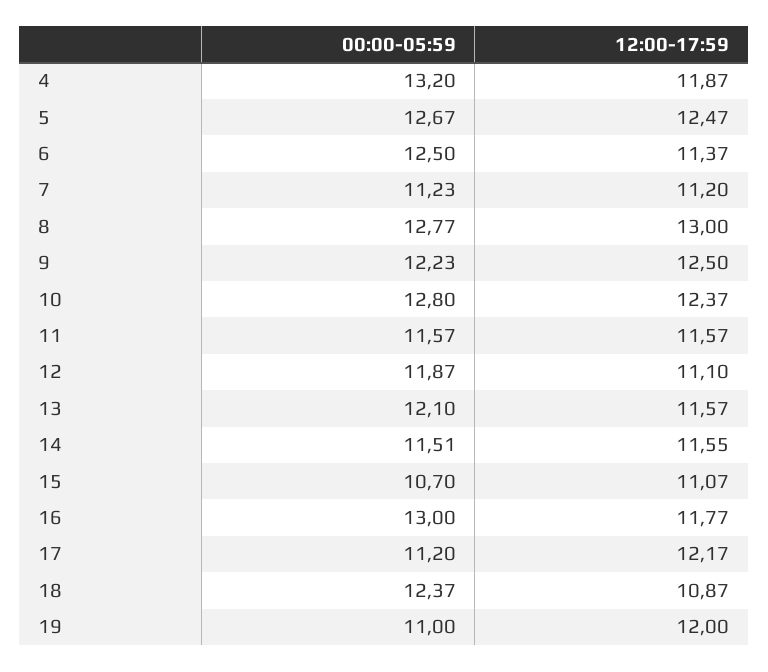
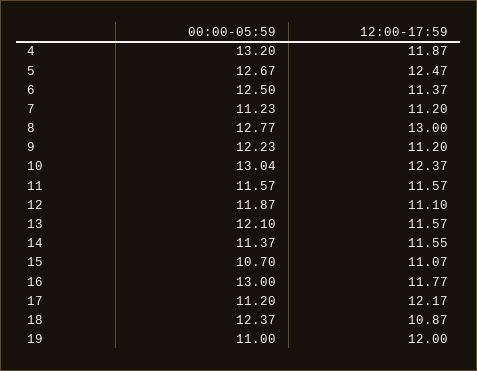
  {
    "00:00-05:59": {
      "4": 13.2,
      "5": 12.67,
      "6": 12.5,
      "7": 11.23,
      "8": 12.77,
      "9": 12.23,
-     "10": 12.8,
+     "10": 13.04,
      "11": 11.57,
      "12": 11.87,
      "13": 12.1,
-     "14": 11.51,
+     "14": 11.37,
      "15": 10.7,
      "16": 13,
      "17": 11.2,
      "18": 12.37,
      "19": 11
    },
    "12:00-17:59": {
      "4": 11.87,
      "5": 12.47,
      "6": 11.37,
      "7": 11.2,
      "8": 13,
-     "9": 12.5,
+     "9": 11.2,
      "10": 12.37,
      "11": 11.57,
      "12": 11.1,
      "13": 11.57,
      "14": 11.55,
      "15": 11.07,
      "16": 11.77,
      "17": 12.17,
      "18": 10.87,
      "19": 12
    }
  }

